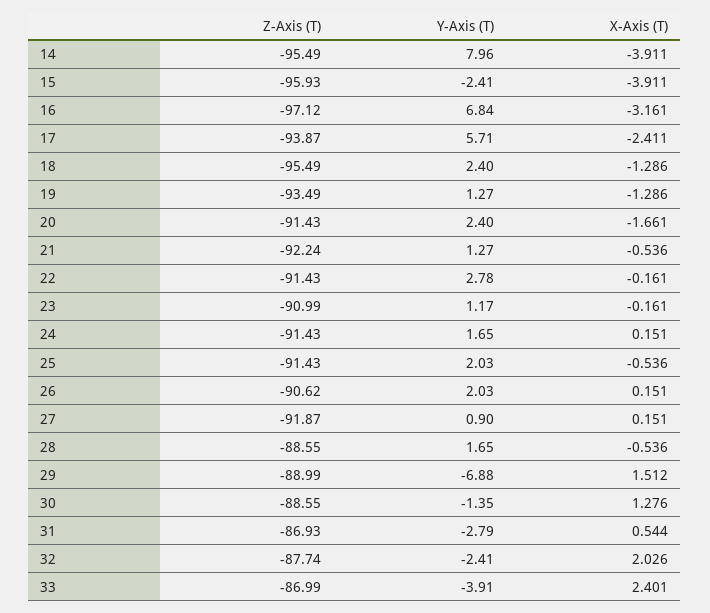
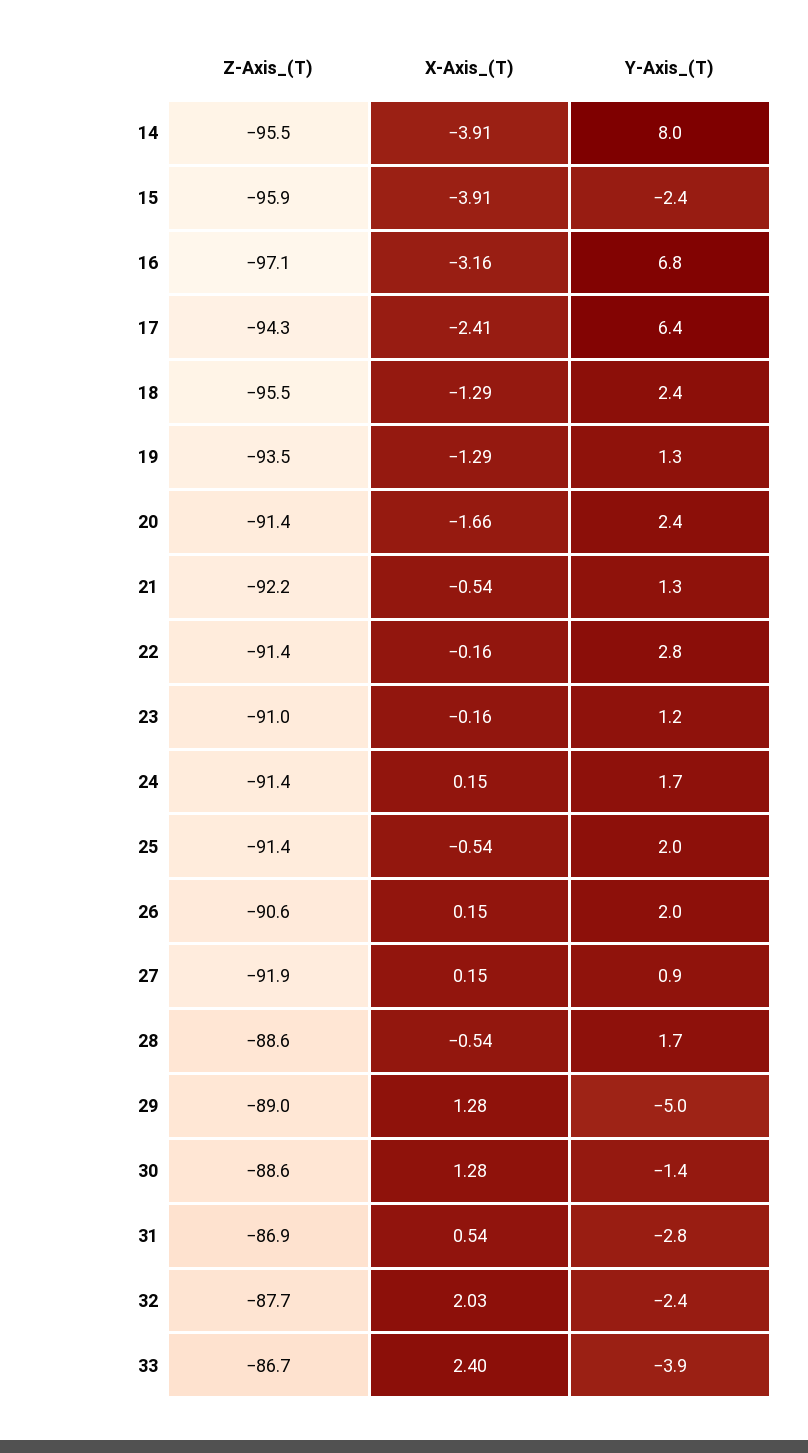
  {
    "Z-Axis (T)": {
      "14": -95.49,
      "15": -95.93,
      "16": -97.12,
-     "17": -93.87,
+     "17": -94.3,
      "18": -95.49,
      "19": -93.49,
      "20": -91.43,
      "21": -92.24,
      "22": -91.43,
      "23": -90.99,
      "24": -91.43,
      "25": -91.43,
      "26": -90.62,
      "27": -91.87,
      "28": -88.55,
      "29": -88.99,
      "30": -88.55,
      "31": -86.93,
      "32": -87.74,
-     "33": -86.99
+     "33": -86.7
    },
    "Y-Axis (T)": {
      "14": 7.96,
      "15": -2.41,
      "16": 6.84,
-     "17": 5.71,
+     "17": 6.4,
      "18": 2.4,
      "19": 1.27,
      "20": 2.4,
      "21": 1.27,
      "22": 2.78,
      "23": 1.17,
      "24": 1.65,
      "25": 2.03,
      "26": 2.03,
      "27": 0.9,
      "28": 1.65,
-     "29": -6.88,
+     "29": -5,
      "30": -1.35,
      "31": -2.79,
      "32": -2.41,
      "33": -3.91
    },
    "X-Axis (T)": {
      "14": -3.911,
      "15": -3.911,
      "16": -3.161,
      "17": -2.411,
      "18": -1.286,
      "19": -1.286,
      "20": -1.661,
      "21": -0.536,
      "22": -0.161,
      "23": -0.161,
      "24": 0.151,
      "25": -0.536,
      "26": 0.151,
      "27": 0.151,
      "28": -0.536,
-     "29": 1.512,
+     "29": 1.28,
      "30": 1.276,
      "31": 0.544,
      "32": 2.026,
      "33": 2.401
    }
  }

